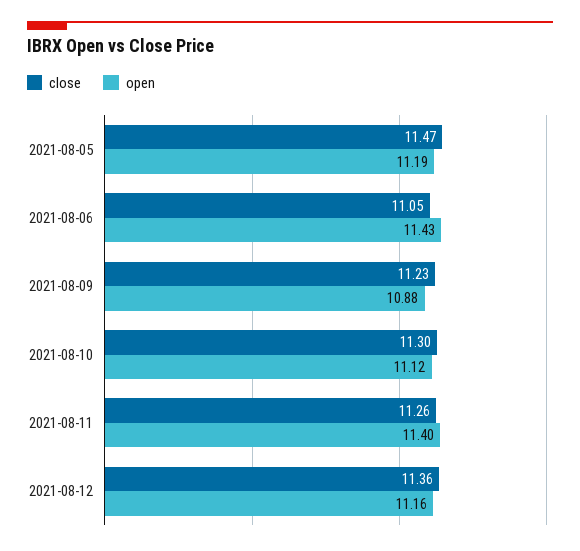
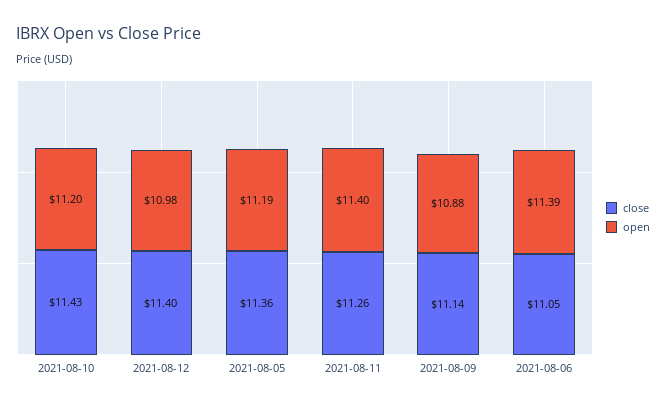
  {
    "close": {
-     "2021-08-05": 11.47,
+     "2021-08-05": 11.36,
      "2021-08-06": 11.05,
-     "2021-08-09": 11.23,
+     "2021-08-09": 11.14,
-     "2021-08-10": 11.3,
+     "2021-08-10": 11.43,
      "2021-08-11": 11.26,
-     "2021-08-12": 11.36
+     "2021-08-12": 11.4
    },
    "open": {
      "2021-08-05": 11.19,
-     "2021-08-06": 11.43,
+     "2021-08-06": 11.39,
      "2021-08-09": 10.88,
-     "2021-08-10": 11.12,
+     "2021-08-10": 11.2,
      "2021-08-11": 11.4,
-     "2021-08-12": 11.16
+     "2021-08-12": 10.98
    }
  }

